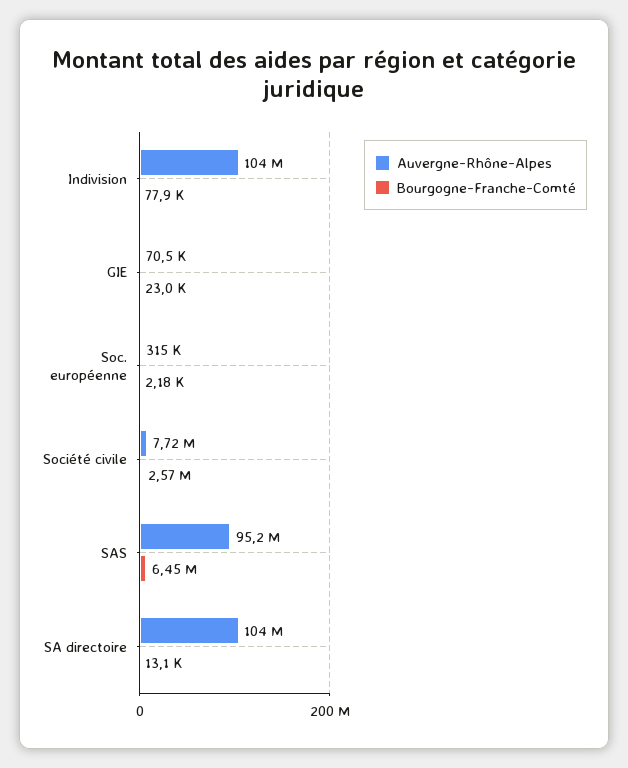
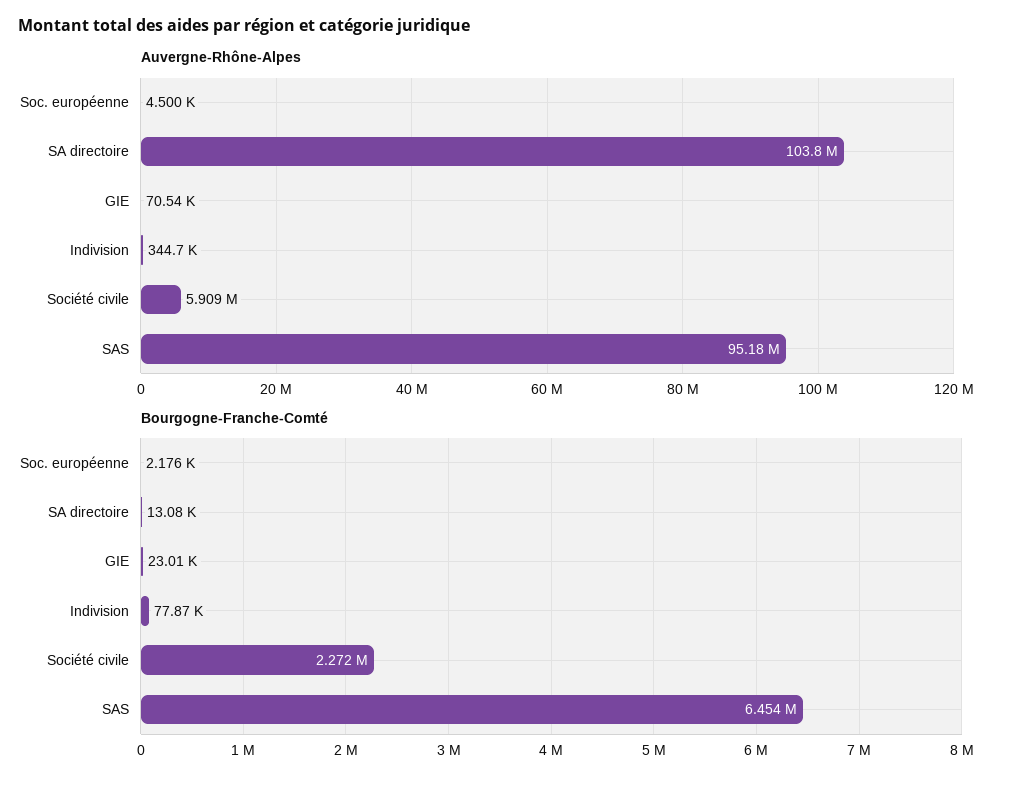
  {
    "Auvergne-Rhône-Alpes": {
-     "Indivision": 104000000,
+     "Indivision": 344700,
      "GIE": 70540,
-     "Soc. européenne": 315000,
+     "Soc. européenne": 4500,
-     "Société civile": 7720000,
+     "Société civile": 5909000,
      "SAS": 95180000,
      "SA directoire": 103800000
    },
    "Bourgogne-Franche-Comté": {
      "Indivision": 77870,
      "GIE": 23010,
      "Soc. européenne": 2176,
-     "Société civile": 2570000,
+     "Société civile": 2272000,
      "SAS": 6454000,
      "SA directoire": 13080
    }
  }

